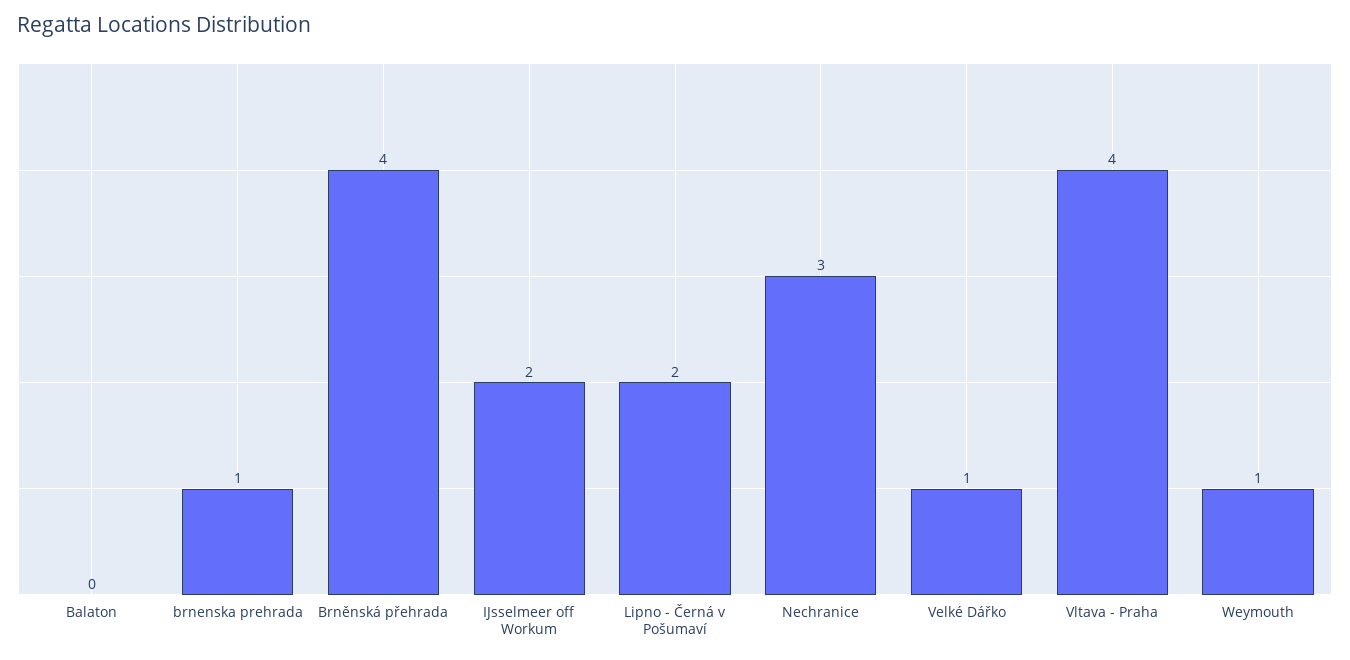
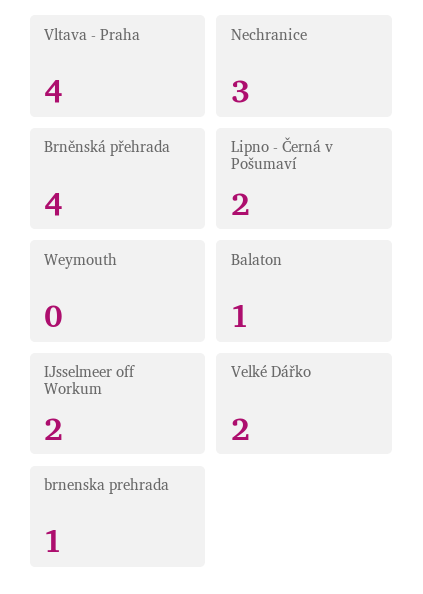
  {
-   "Balaton": 0,
+   "Balaton": 1,
    "brnenska prehrada": 1,
    "Brněnská přehrada": 4,
    "IJsselmeer off Workum": 2,
    "Lipno - Černá v Pošumaví": 2,
    "Nechranice": 3,
-   "Velké Dářko": 1,
+   "Velké Dářko": 2,
    "Vltava - Praha": 4,
-   "Weymouth": 1
+   "Weymouth": 0
  }

